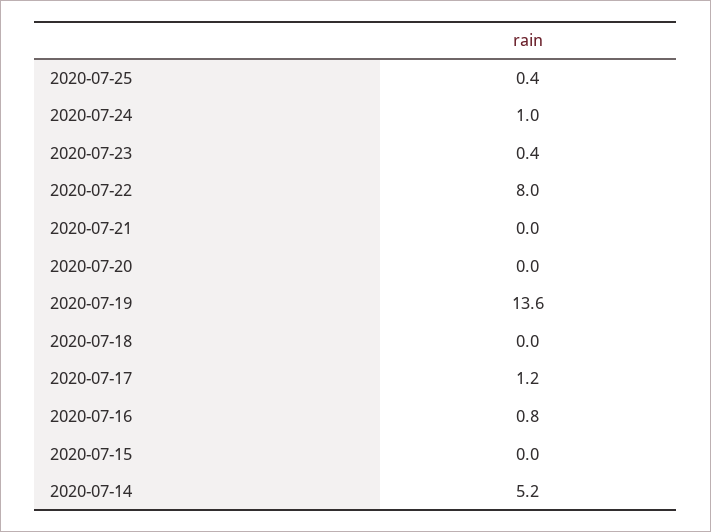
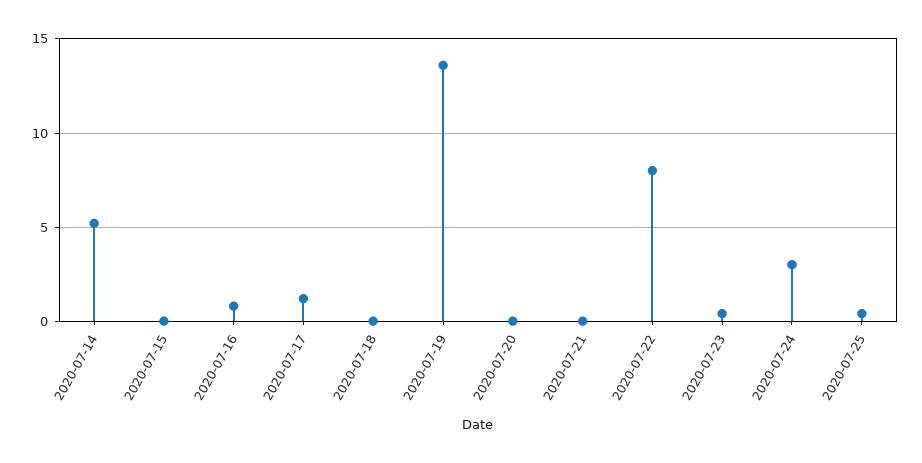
  {
    "2020-07-25": 0.4,
-   "2020-07-24": 1,
+   "2020-07-24": 3,
    "2020-07-23": 0.4,
    "2020-07-22": 8,
    "2020-07-21": 0,
    "2020-07-20": 0,
    "2020-07-19": 13.6,
    "2020-07-18": 0,
    "2020-07-17": 1.2,
    "2020-07-16": 0.8,
    "2020-07-15": 0,
    "2020-07-14": 5.2
  }

